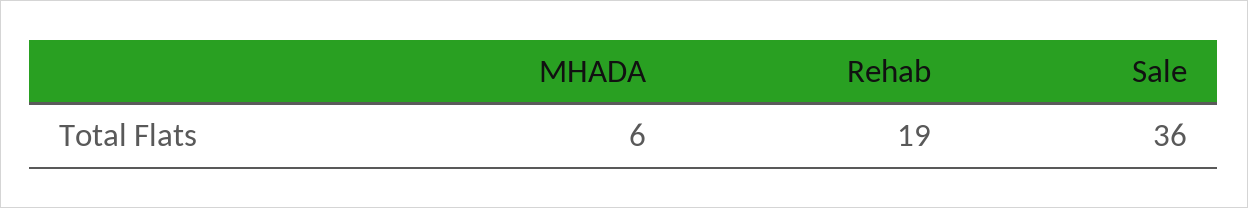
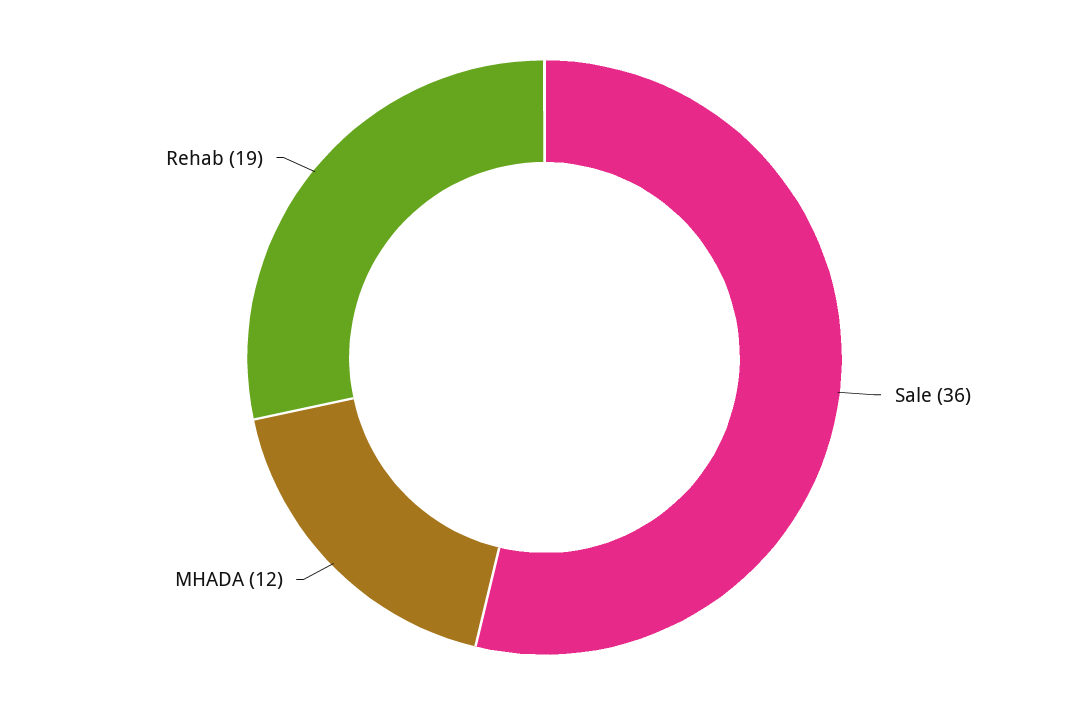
  {
-   "MHADA": 6,
+   "MHADA": 12,
    "Rehab": 19,
    "Sale": 36
  }

